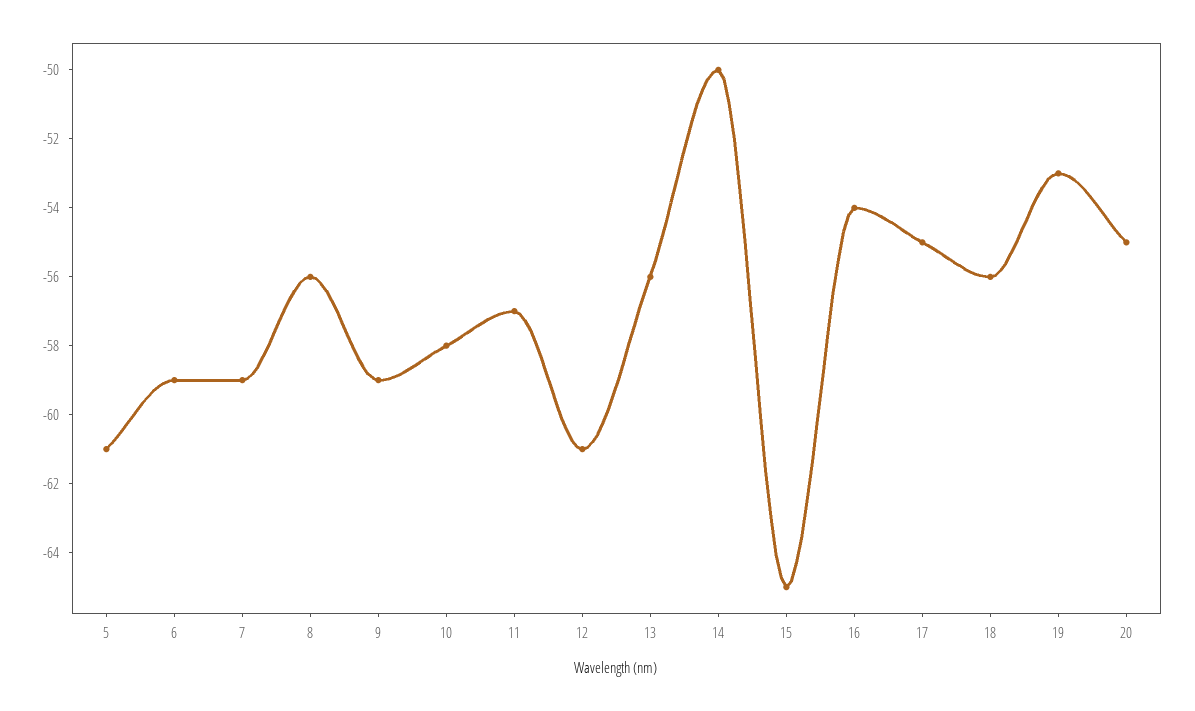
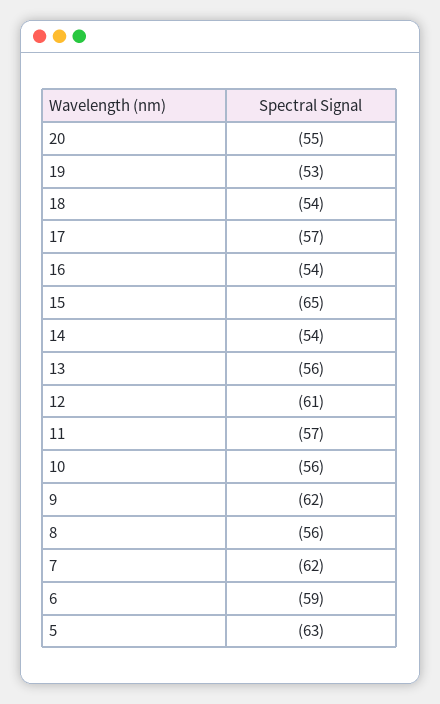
  {
-   "5": -61,
+   "5": -63,
    "6": -59,
-   "7": -59,
+   "7": -62,
    "8": -56,
-   "9": -59,
+   "9": -62,
-   "10": -58,
+   "10": -56,
    "11": -57,
    "12": -61,
    "13": -56,
-   "14": -50,
+   "14": -54,
    "15": -65,
    "16": -54,
-   "17": -55,
+   "17": -57,
-   "18": -56,
+   "18": -54,
    "19": -53,
    "20": -55
  }

